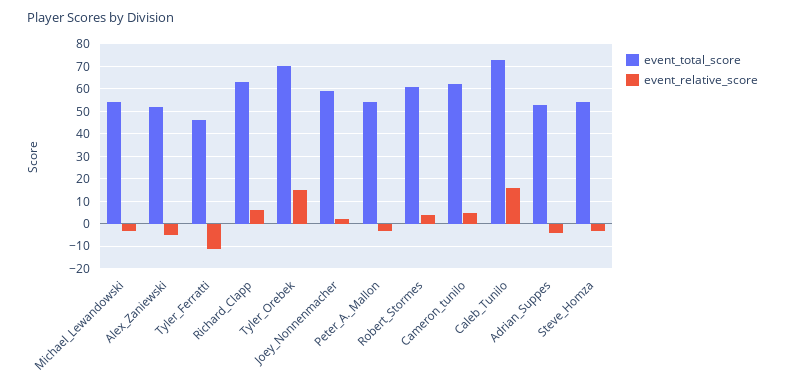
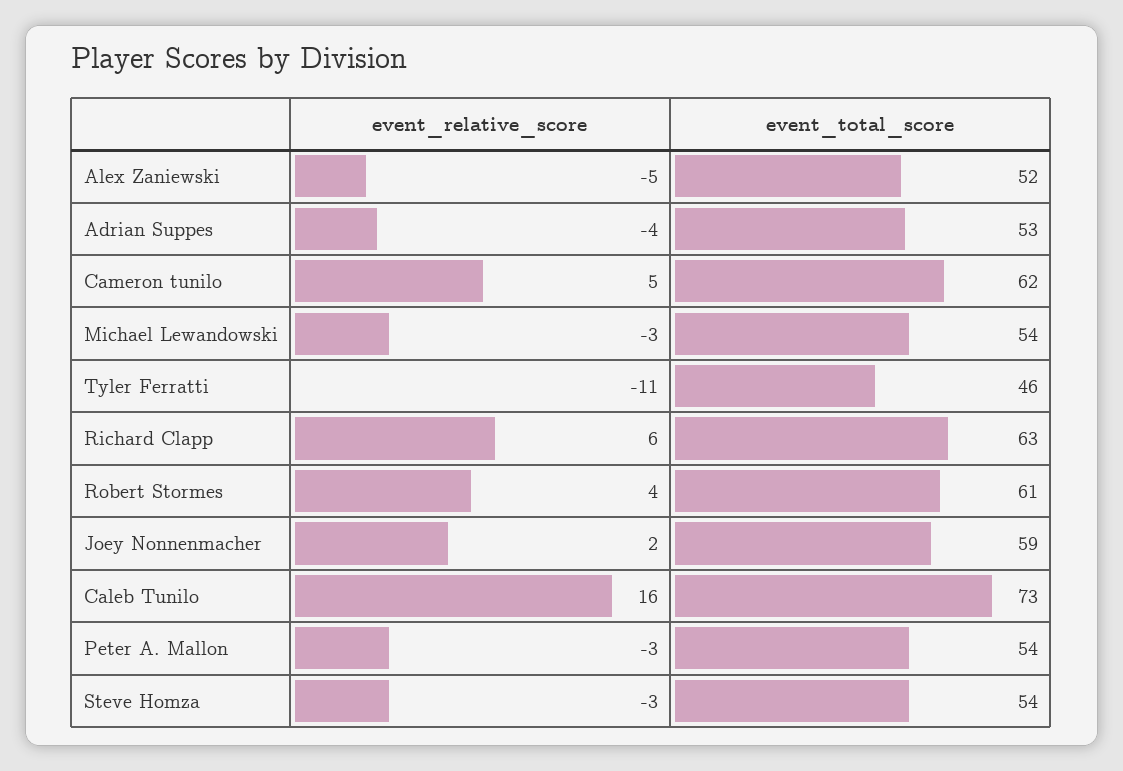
  {
    "event_total_score": {
      "Michael_Lewandowski": 54,
      "Alex_Zaniewski": 52,
      "Tyler_Ferratti": 46,
      "Richard_Clapp": 63,
-     "Tyler_Orebek": 70,
      "Joey_Nonnenmacher": 59,
      "Peter_A._Mallon": 54,
      "Robert_Stormes": 61,
      "Cameron_tunilo": 62,
      "Caleb_Tunilo": 73,
      "Adrian_Suppes": 53,
      "Steve_Homza": 54
    },
    "event_relative_score": {
      "Michael_Lewandowski": -3,
      "Alex_Zaniewski": -5,
      "Tyler_Ferratti": -11,
      "Richard_Clapp": 6,
-     "Tyler_Orebek": 15,
      "Joey_Nonnenmacher": 2,
      "Peter_A._Mallon": -3,
      "Robert_Stormes": 4,
      "Cameron_tunilo": 5,
      "Caleb_Tunilo": 16,
      "Adrian_Suppes": -4,
      "Steve_Homza": -3
    }
  }

